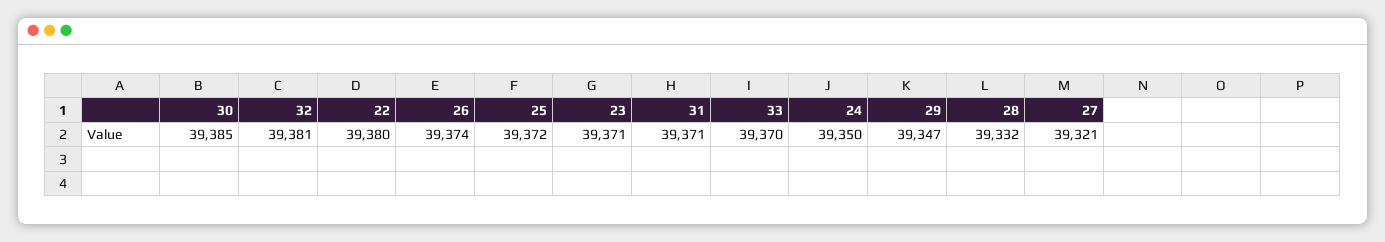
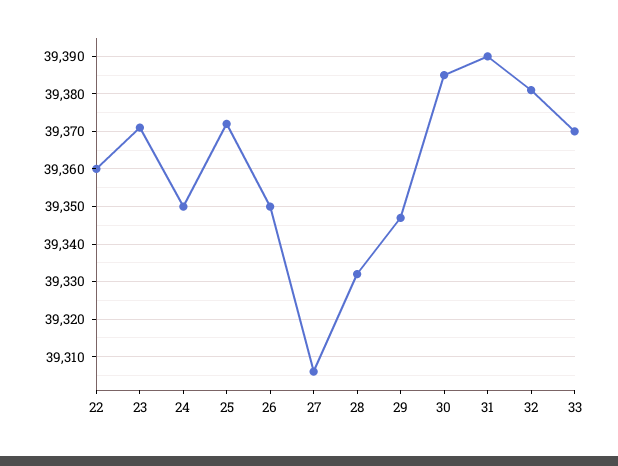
  {
    "30": 39385,
    "32": 39381,
-   "22": 39380,
+   "22": 39360,
-   "26": 39374,
+   "26": 39350,
    "25": 39372,
    "23": 39371,
-   "31": 39371,
+   "31": 39390,
    "33": 39370,
    "24": 39350,
    "29": 39347,
    "28": 39332,
-   "27": 39321
+   "27": 39305
  }

